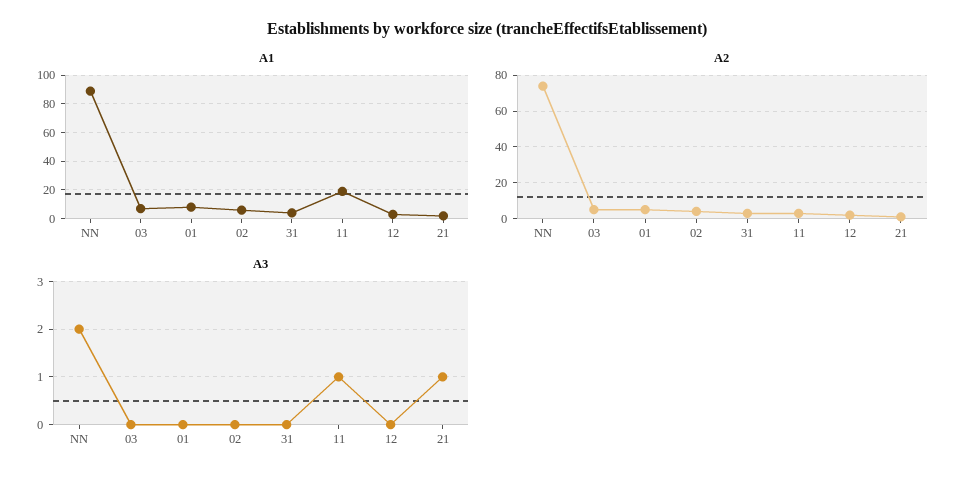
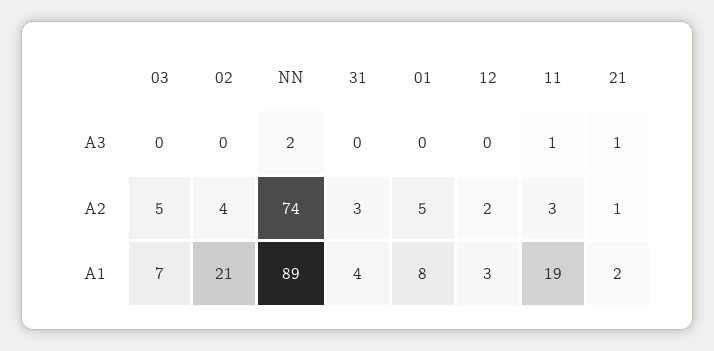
  {
    "A1": {
      "NN": 89,
      "03": 7,
      "01": 8,
-     "02": 5,
+     "02": 21,
      "31": 4,
      "11": 19,
      "12": 3,
      "21": 2
    },
    "A2": {
      "NN": 74,
      "03": 5,
      "01": 5,
      "02": 4,
      "31": 3,
      "11": 3,
      "12": 2,
      "21": 1
    },
    "A3": {
      "NN": 2,
      "03": 0,
      "01": 0,
      "02": 0,
      "31": 0,
      "11": 1,
      "12": 0,
      "21": 1
    }
  }

